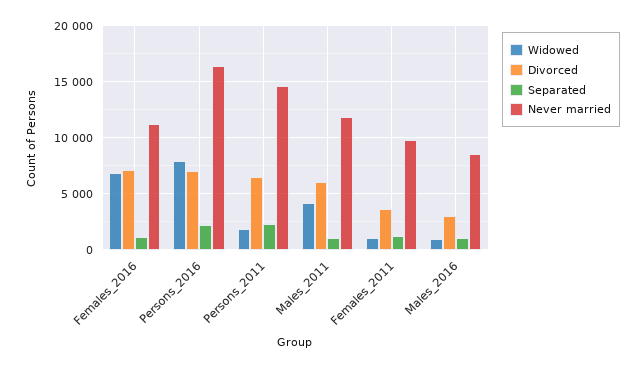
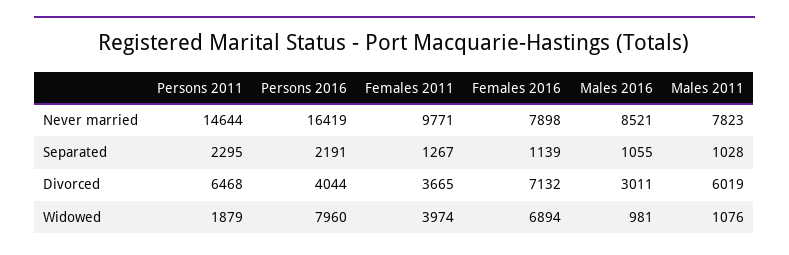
  {
    "Widowed": {
      "Females_2016": 6894,
      "Persons_2016": 7960,
      "Persons_2011": 1879,
-     "Males_2011": 4000,
+     "Males_2011": 1076,
-     "Females_2011": 1000,
+     "Females_2011": 3974,
      "Males_2016": 981
    },
    "Divorced": {
      "Females_2016": 7132,
-     "Persons_2016": 7000,
+     "Persons_2016": 4044,
      "Persons_2011": 6468,
      "Males_2011": 6019,
      "Females_2011": 3665,
      "Males_2016": 3011
    },
    "Separated": {
      "Females_2016": 1139,
      "Persons_2016": 2191,
      "Persons_2011": 2295,
      "Males_2011": 1028,
      "Females_2011": 1267,
      "Males_2016": 1055
    },
    "Never married": {
-     "Females_2016": 11000,
+     "Females_2016": 7898,
      "Persons_2016": 16419,
      "Persons_2011": 14644,
-     "Males_2011": 12000,
+     "Males_2011": 7823,
      "Females_2011": 9771,
      "Males_2016": 8521
    }
  }

